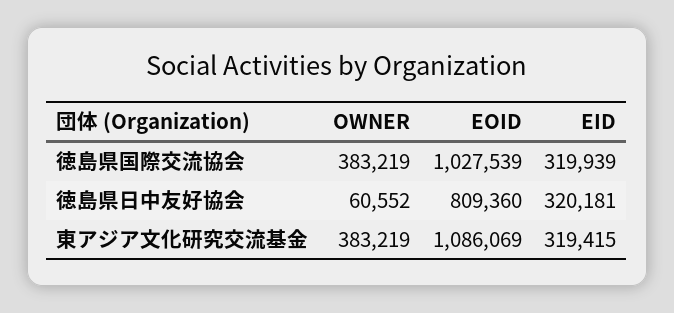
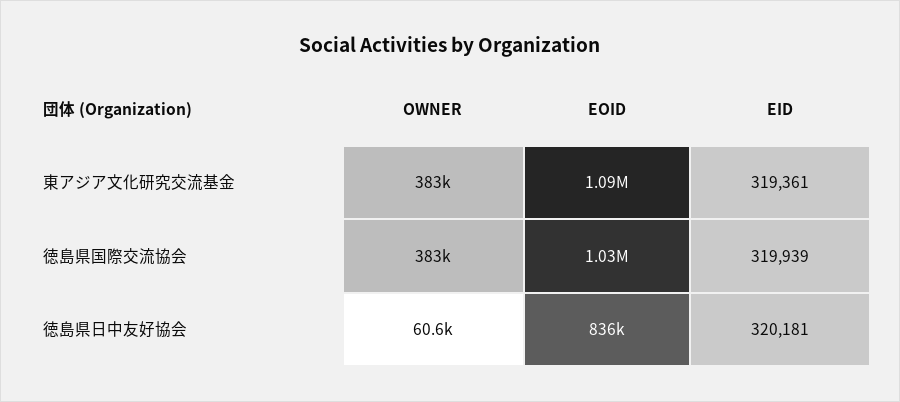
  {
    "OWNER": {
      "徳島県国際交流協会": 383219,
      "徳島県日中友好協会": 60552,
      "東アジア文化研究交流基金": 383219
    },
    "EOID": {
      "徳島県国際交流協会": 1027539,
-     "徳島県日中友好協会": 809360,
+     "徳島県日中友好協会": 836000,
      "東アジア文化研究交流基金": 1086069
    },
    "EID": {
      "徳島県国際交流協会": 319939,
      "徳島県日中友好協会": 320181,
-     "東アジア文化研究交流基金": 319415
+     "東アジア文化研究交流基金": 319361
    }
  }

